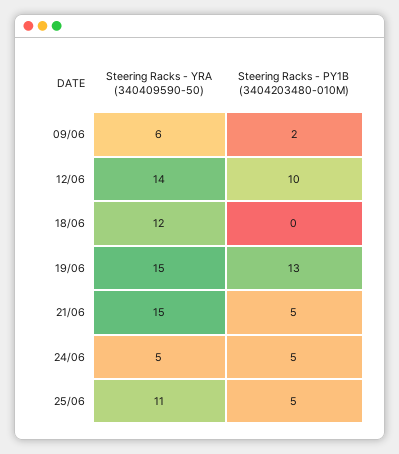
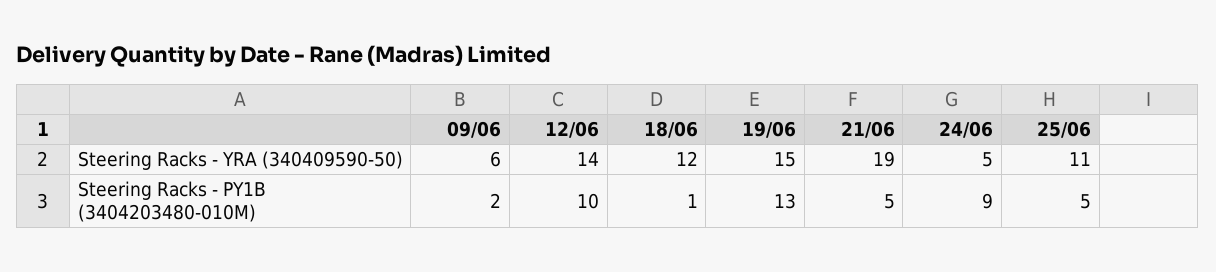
  {
    "Steering Racks - YRA (340409590-50)": {
      "09/06": 6,
      "12/06": 14,
      "18/06": 12,
      "19/06": 15,
-     "21/06": 15,
+     "21/06": 19,
      "24/06": 5,
      "25/06": 11
    },
    "Steering Racks - PY1B (3404203480-010M)": {
      "09/06": 2,
      "12/06": 10,
-     "18/06": 0,
+     "18/06": 1,
      "19/06": 13,
      "21/06": 5,
-     "24/06": 5,
+     "24/06": 9,
      "25/06": 5
    }
  }

